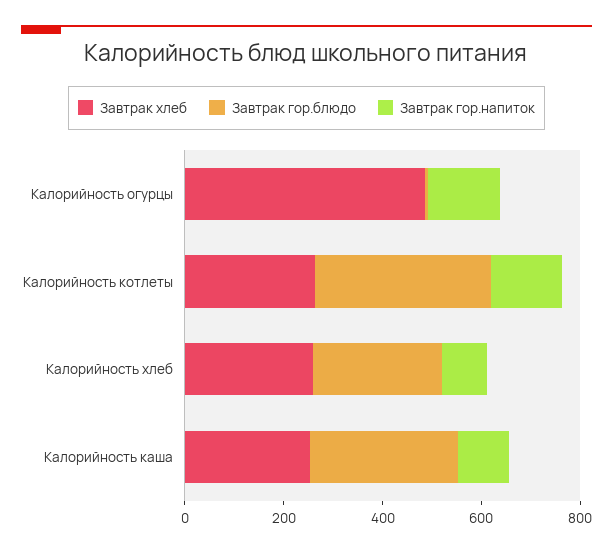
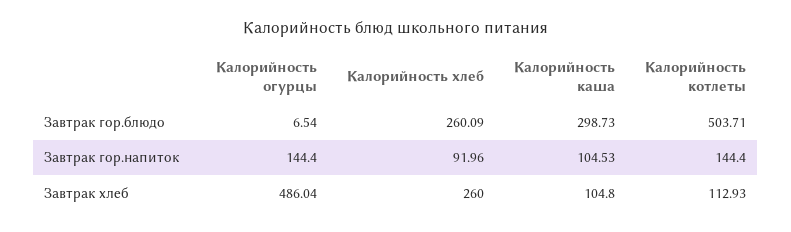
  {
    "Завтрак хлеб": {
      "Калорийность огурцы": 486.04,
-     "Калорийность котлеты": 250,
+     "Калорийность котлеты": 112.93,
      "Калорийность хлеб": 260,
-     "Калорийность каша": 250
+     "Калорийность каша": 104.8
    },
    "Завтрак гор.блюдо": {
      "Калорийность огурцы": 6.54,
-     "Калорийность котлеты": 350,
+     "Калорийность котлеты": 503.71,
      "Калорийность хлеб": 260.09,
      "Калорийность каша": 298.73
    },
    "Завтрак гор.напиток": {
      "Калорийность огурцы": 144.4,
      "Калорийность котлеты": 144.4,
      "Калорийность хлеб": 91.96,
      "Калорийность каша": 104.53
    }
  }

